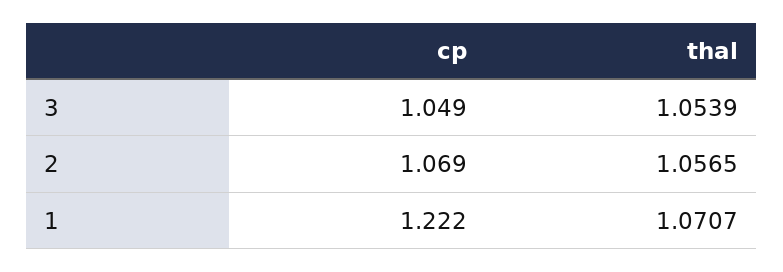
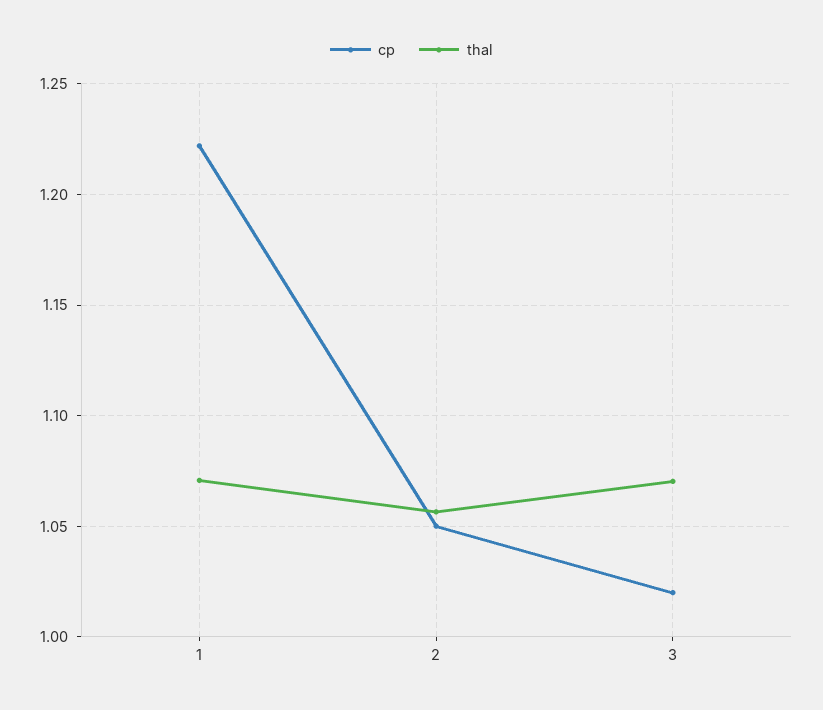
  {
    "cp": {
-     "3": 1.049,
+     "3": 1.02,
-     "2": 1.069,
+     "2": 1.05,
      "1": 1.222
    },
    "thal": {
-     "3": 1.0539,
+     "3": 1.07,
      "2": 1.0565,
      "1": 1.0707
    }
  }

